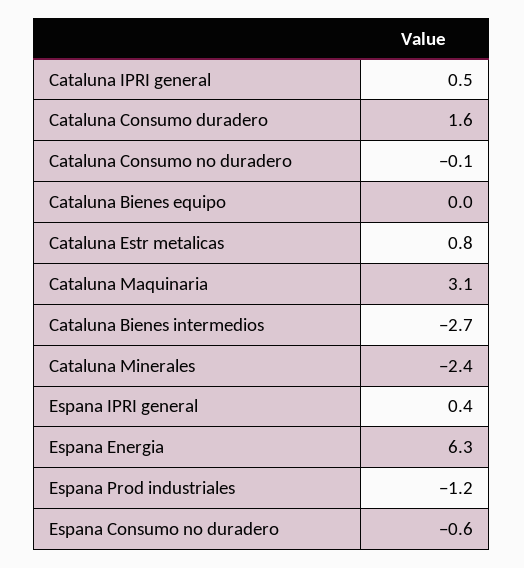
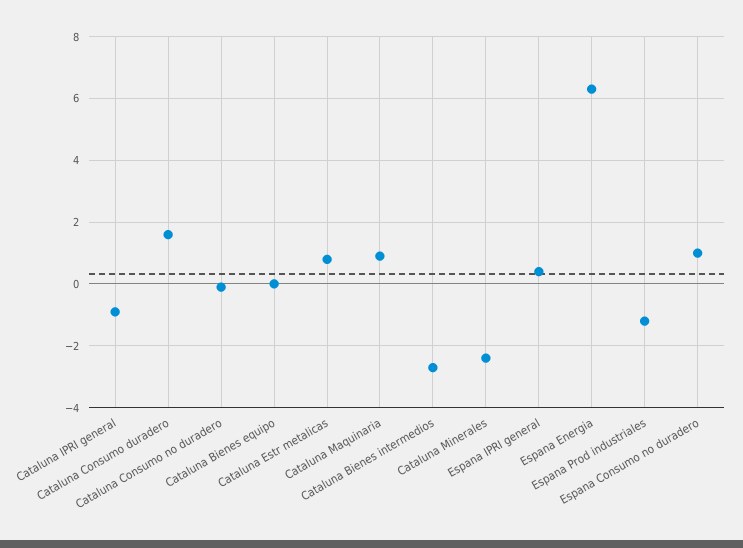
  {
-   "Cataluna IPRI general": 0.5,
+   "Cataluna IPRI general": -1,
    "Cataluna Consumo duradero": 1.6,
    "Cataluna Consumo no duradero": -0.1,
    "Cataluna Bienes equipo": 0,
    "Cataluna Estr metalicas": 0.8,
-   "Cataluna Maquinaria": 3.1,
+   "Cataluna Maquinaria": 1,
    "Cataluna Bienes intermedios": -2.7,
    "Cataluna Minerales": -2.4,
    "Espana IPRI general": 0.4,
    "Espana Energia": 6.3,
    "Espana Prod industriales": -1.2,
-   "Espana Consumo no duradero": -0.6
+   "Espana Consumo no duradero": 1
  }

